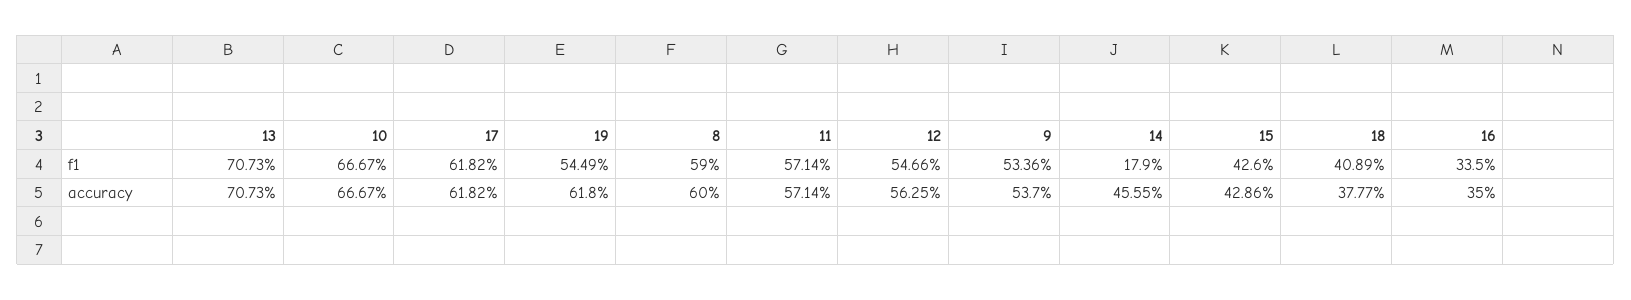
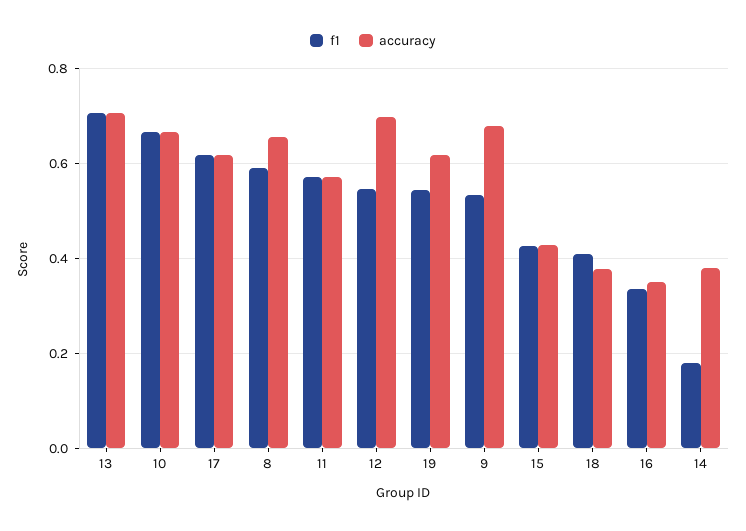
  {
    "f1": {
      "13": 0.7073,
      "10": 0.6667,
      "17": 0.6182,
      "19": 0.5449,
      "8": 0.59,
      "11": 0.5714,
      "12": 0.5466,
      "9": 0.5336,
      "14": 0.179,
      "15": 0.426,
      "18": 0.4089,
      "16": 0.335
    },
    "accuracy": {
      "13": 0.7073,
      "10": 0.6667,
      "17": 0.6182,
      "19": 0.618,
-     "8": 0.6,
+     "8": 0.66,
      "11": 0.5714,
-     "12": 0.5625,
+     "12": 0.7,
-     "9": 0.537,
+     "9": 0.68,
-     "14": 0.4555,
+     "14": 0.38,
      "15": 0.4286,
      "18": 0.3777,
      "16": 0.35
    }
  }

